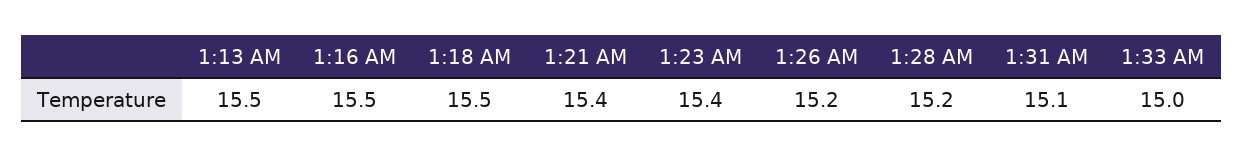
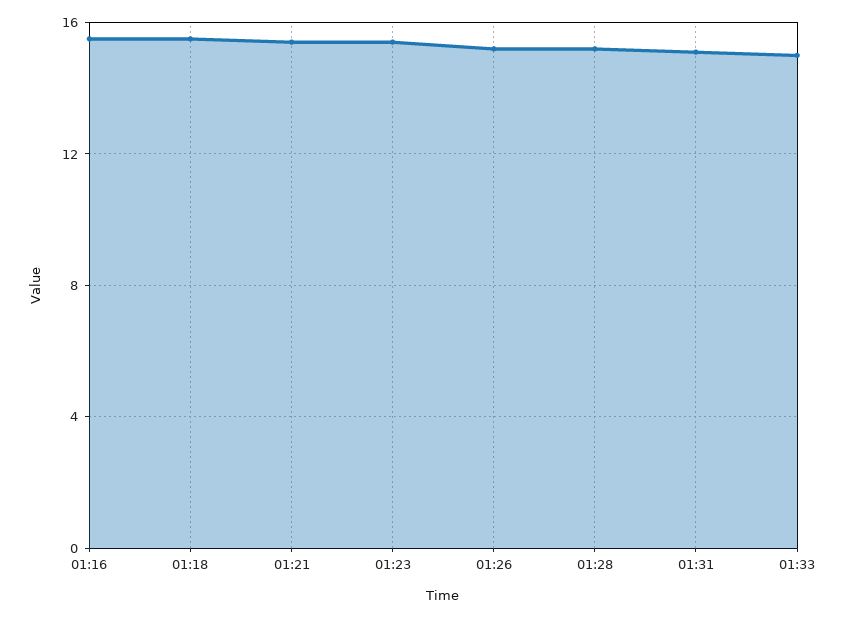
  {
-   "1:13 AM": 15.5,
    "1:16 AM": 15.5,
    "1:18 AM": 15.5,
    "1:21 AM": 15.4,
    "1:23 AM": 15.4,
    "1:26 AM": 15.2,
    "1:28 AM": 15.2,
    "1:31 AM": 15.1,
    "1:33 AM": 15
  }

